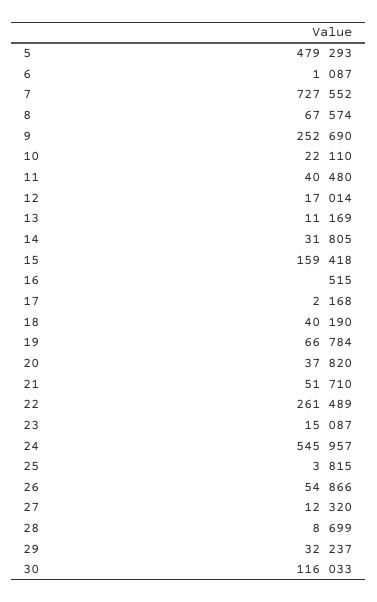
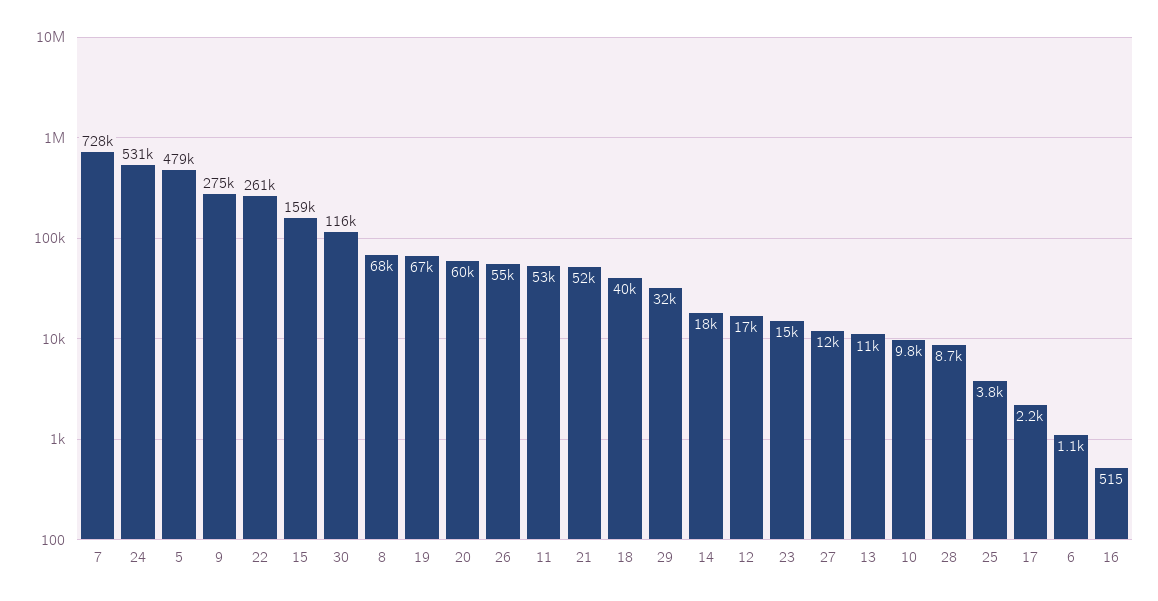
  {
    "5": 479293,
    "6": 1087,
    "7": 727552,
    "8": 67574,
-   "9": 252690,
+   "9": 275000,
-   "10": 22110,
+   "10": 9800,
-   "11": 40480,
+   "11": 53000,
    "12": 17014,
    "13": 11169,
-   "14": 31805,
+   "14": 18000,
    "15": 159418,
    "16": 515,
    "17": 2168,
    "18": 40190,
    "19": 66784,
-   "20": 37820,
+   "20": 60000,
    "21": 51710,
    "22": 261489,
    "23": 15087,
-   "24": 545957,
+   "24": 531000,
    "25": 3815,
    "26": 54866,
    "27": 12320,
    "28": 8699,
    "29": 32237,
    "30": 116033
  }

